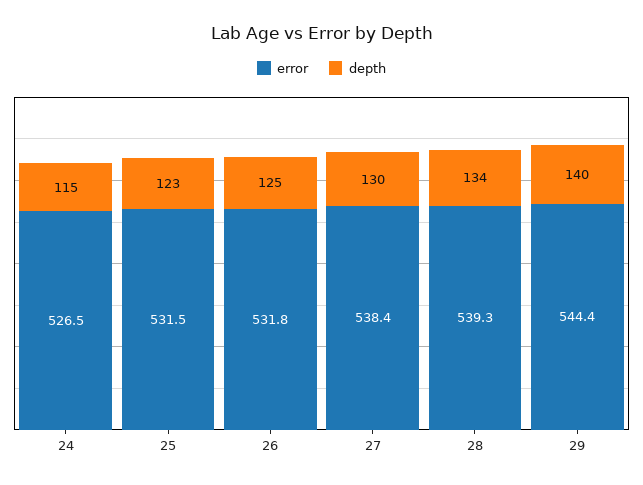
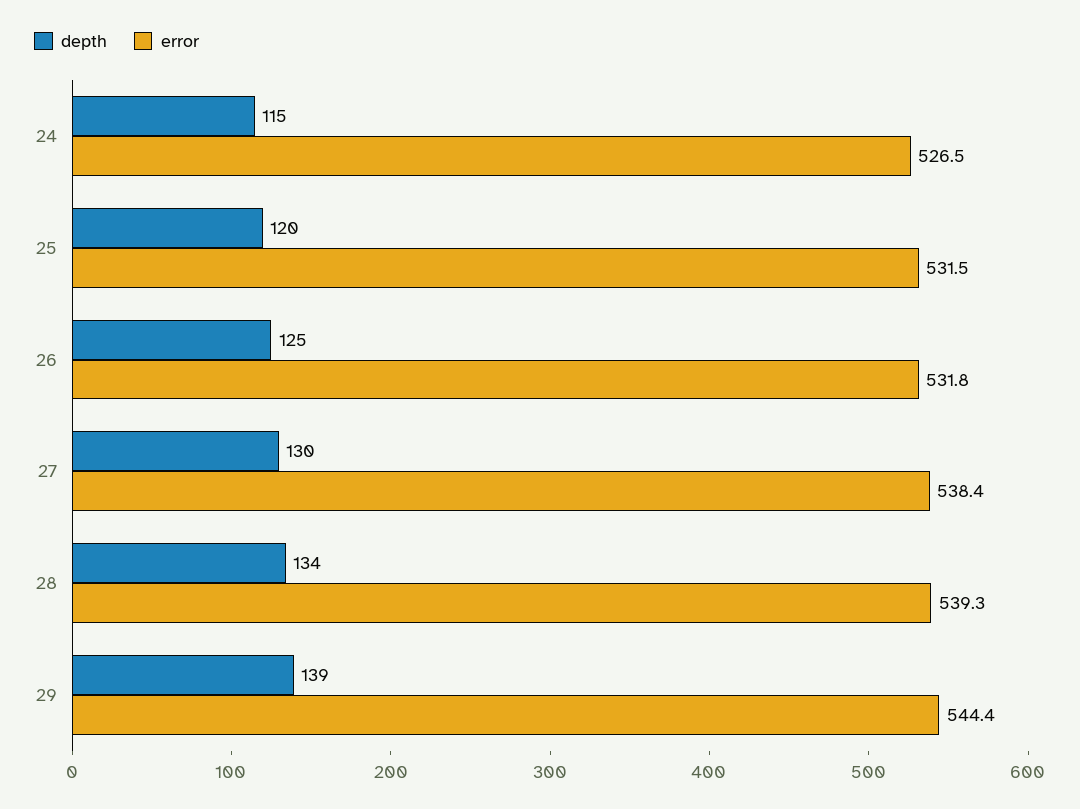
  {
    "error": {
      "24": 526.5,
      "25": 531.5,
      "26": 531.8,
      "27": 538.4,
      "28": 539.3,
      "29": 544.4
    },
    "depth": {
      "24": 115,
-     "25": 123,
+     "25": 120,
      "26": 125,
      "27": 130,
      "28": 134,
-     "29": 140
+     "29": 139
    }
  }

